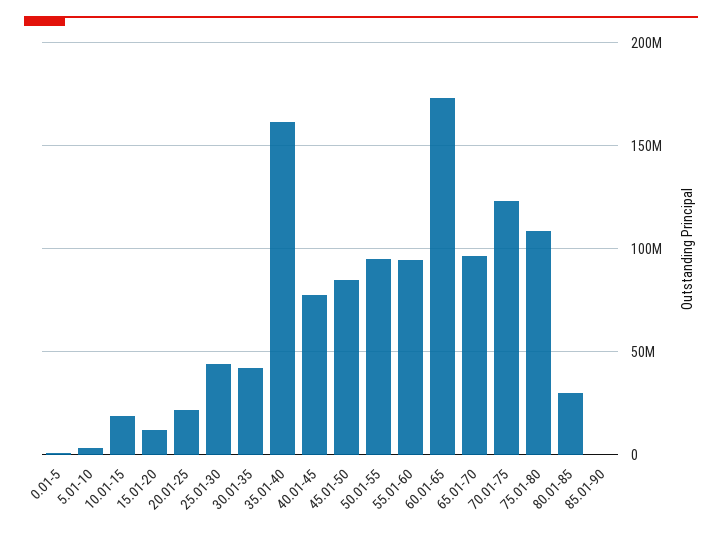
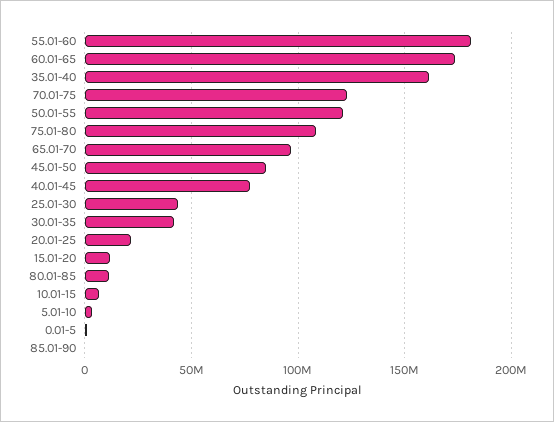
  {
    "0.01-5": 0,
    "5.01-10": 5000000,
-   "10.01-15": 20000000,
+   "10.01-15": 5000000,
    "15.01-20": 10000000,
    "20.01-25": 20000000,
    "25.01-30": 45000000,
    "30.01-35": 40000000,
    "35.01-40": 160000000,
    "40.01-45": 75000000,
    "45.01-50": 85000000,
-   "50.01-55": 95000000,
+   "50.01-55": 120000000,
-   "55.01-60": 95000000,
+   "55.01-60": 180000000,
    "60.01-65": 175000000,
    "65.01-70": 95000000,
    "70.01-75": 125000000,
    "75.01-80": 110000000,
-   "80.01-85": 30000000,
+   "80.01-85": 10000000,
    "85.01-90": 0
  }

